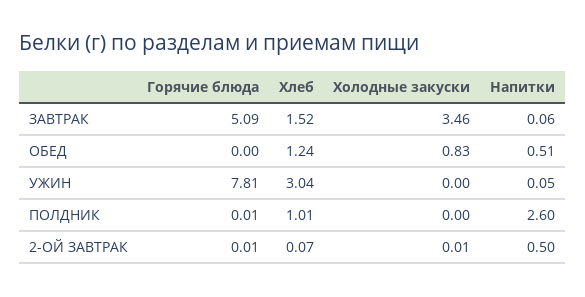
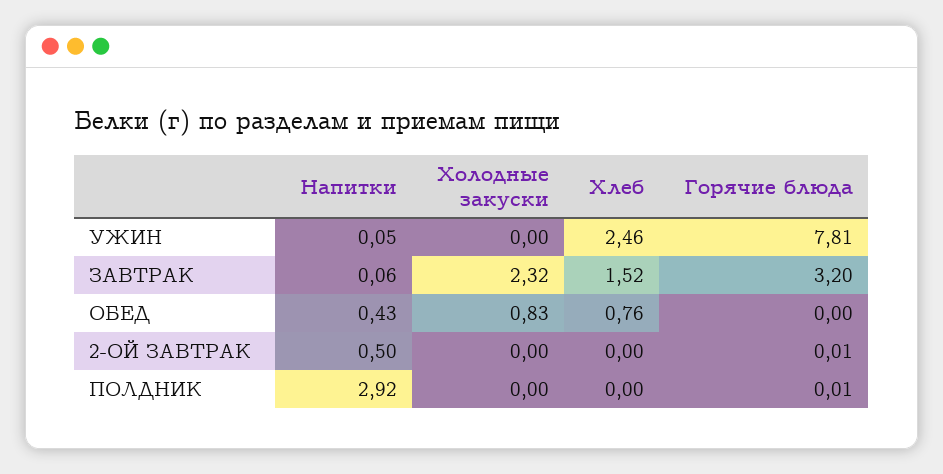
  {
    "Горячие блюда": {
-     "ЗАВТРАК": 5.09,
+     "ЗАВТРАК": 3.2,
      "ОБЕД": 0,
      "УЖИН": 7.81,
      "ПОЛДНИК": 0.01,
      "2-ОЙ ЗАВТРАК": 0.01
    },
    "Хлеб": {
      "ЗАВТРАК": 1.52,
-     "ОБЕД": 1.24,
+     "ОБЕД": 0.76,
-     "УЖИН": 3.04,
+     "УЖИН": 2.46,
-     "ПОЛДНИК": 1.01,
+     "ПОЛДНИК": 0,
-     "2-ОЙ ЗАВТРАК": 0.07
+     "2-ОЙ ЗАВТРАК": 0
    },
    "Холодные закуски": {
-     "ЗАВТРАК": 3.46,
+     "ЗАВТРАК": 2.32,
      "ОБЕД": 0.83,
      "УЖИН": 0,
      "ПОЛДНИК": 0,
-     "2-ОЙ ЗАВТРАК": 0.01
+     "2-ОЙ ЗАВТРАК": 0
    },
    "Напитки": {
      "ЗАВТРАК": 0.06,
-     "ОБЕД": 0.51,
+     "ОБЕД": 0.43,
      "УЖИН": 0.05,
-     "ПОЛДНИК": 2.6,
+     "ПОЛДНИК": 2.92,
      "2-ОЙ ЗАВТРАК": 0.5
    }
  }

